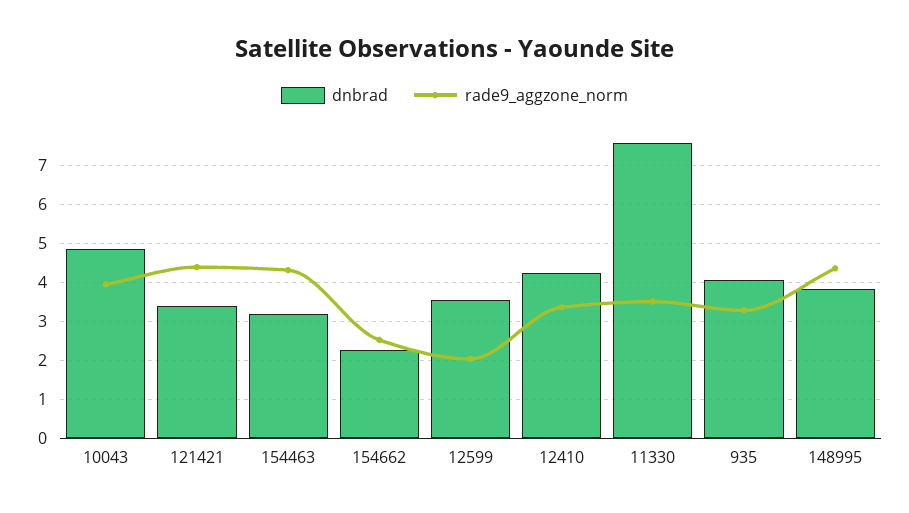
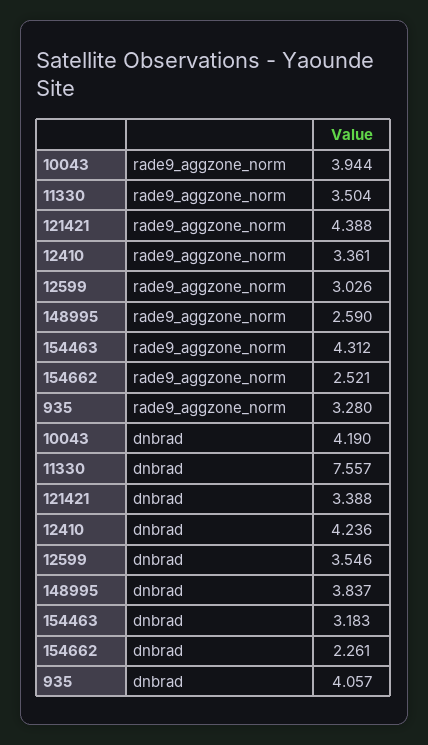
  {
    "dnbrad": {
-     "10043": 4.8,
+     "10043": 4.19,
      "121421": 3.388,
      "154463": 3.183,
      "154662": 2.261,
      "12599": 3.546,
      "12410": 4.236,
      "11330": 7.557,
      "935": 4.057,
      "148995": 3.837
    },
    "rade9_aggzone_norm": {
      "10043": 3.944,
      "121421": 4.388,
      "154463": 4.312,
      "154662": 2.521,
-     "12599": 2,
+     "12599": 3.026,
      "12410": 3.361,
      "11330": 3.504,
      "935": 3.28,
-     "148995": 4.4
+     "148995": 2.59
    }
  }

